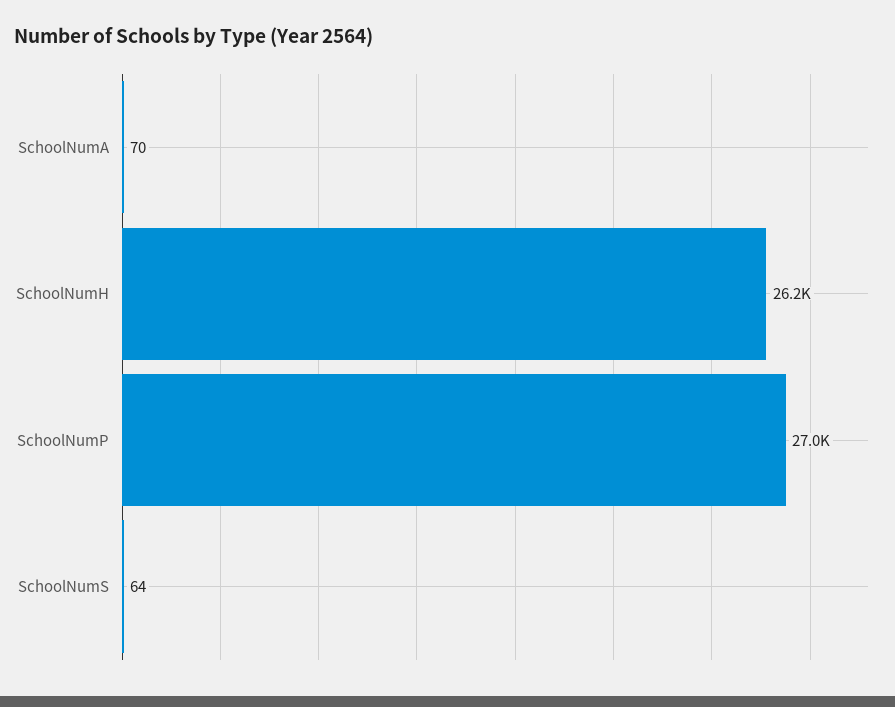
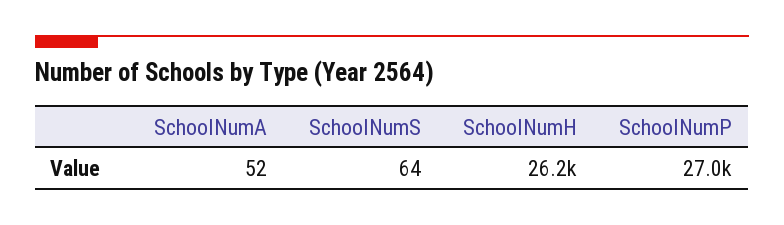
  {
-   "SchoolNumA": 70,
+   "SchoolNumA": 52,
    "SchoolNumH": 26200,
    "SchoolNumP": 27000,
    "SchoolNumS": 64
  }

